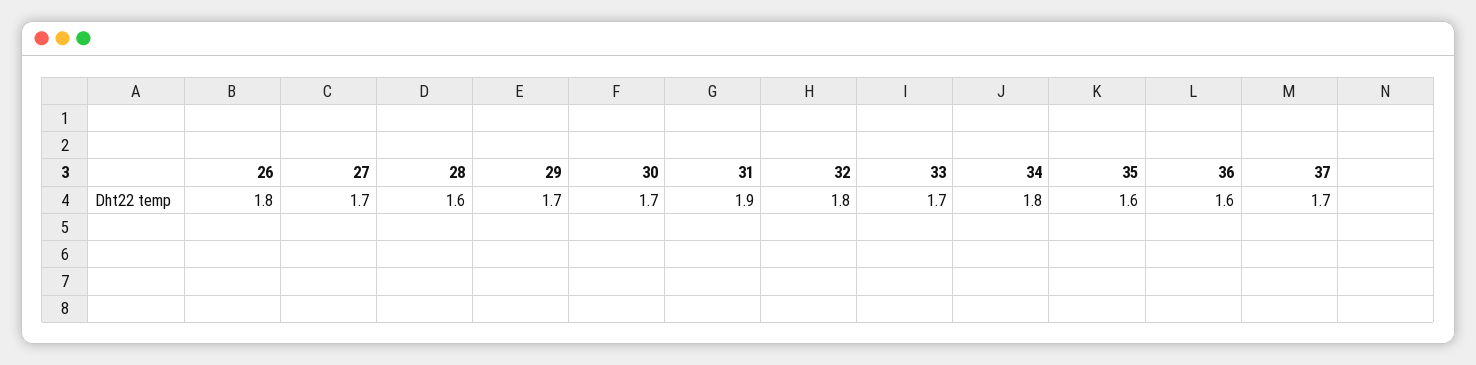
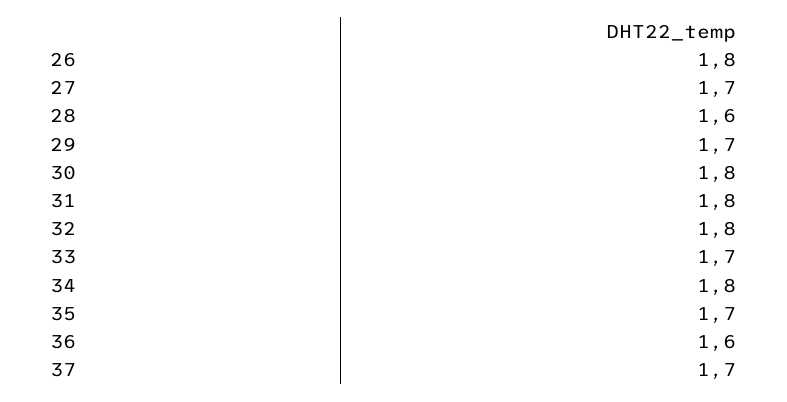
  {
    "26": 1.8,
    "27": 1.7,
    "28": 1.6,
    "29": 1.7,
-   "30": 1.7,
+   "30": 1.8,
-   "31": 1.9,
+   "31": 1.8,
    "32": 1.8,
    "33": 1.7,
    "34": 1.8,
-   "35": 1.6,
+   "35": 1.7,
    "36": 1.6,
    "37": 1.7
  }

